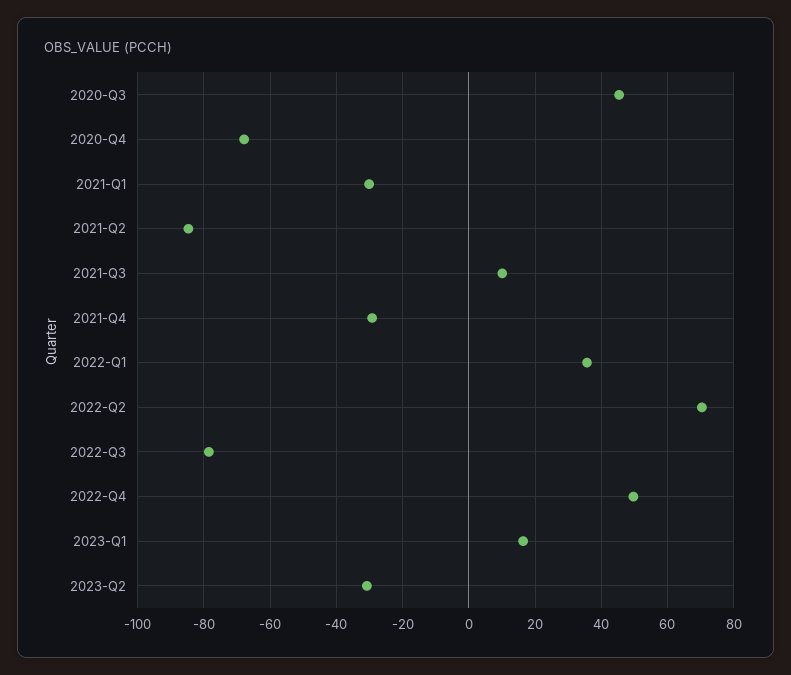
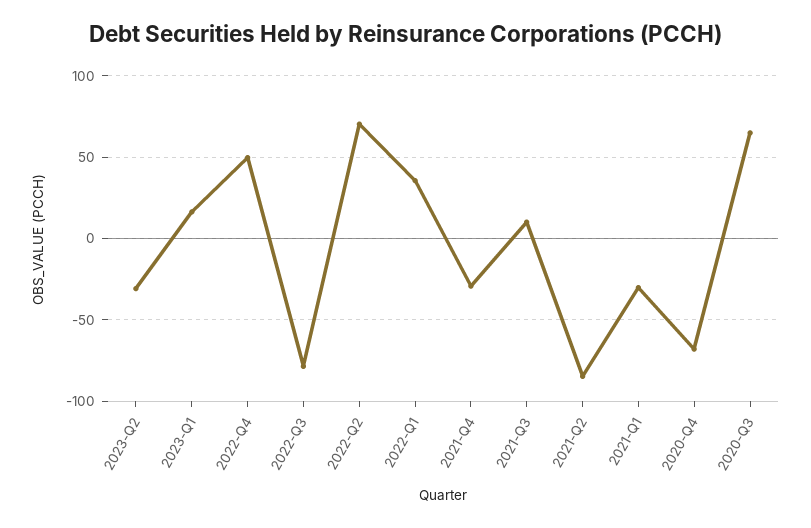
  {
-   "2020-Q3": 46,
+   "2020-Q3": 65,
    "2020-Q4": -68,
    "2021-Q1": -30,
    "2021-Q2": -84,
    "2021-Q3": 10,
    "2021-Q4": -30,
    "2022-Q1": 36,
    "2022-Q2": 70,
    "2022-Q3": -78,
    "2022-Q4": 50,
    "2023-Q1": 16,
    "2023-Q2": -30
  }

